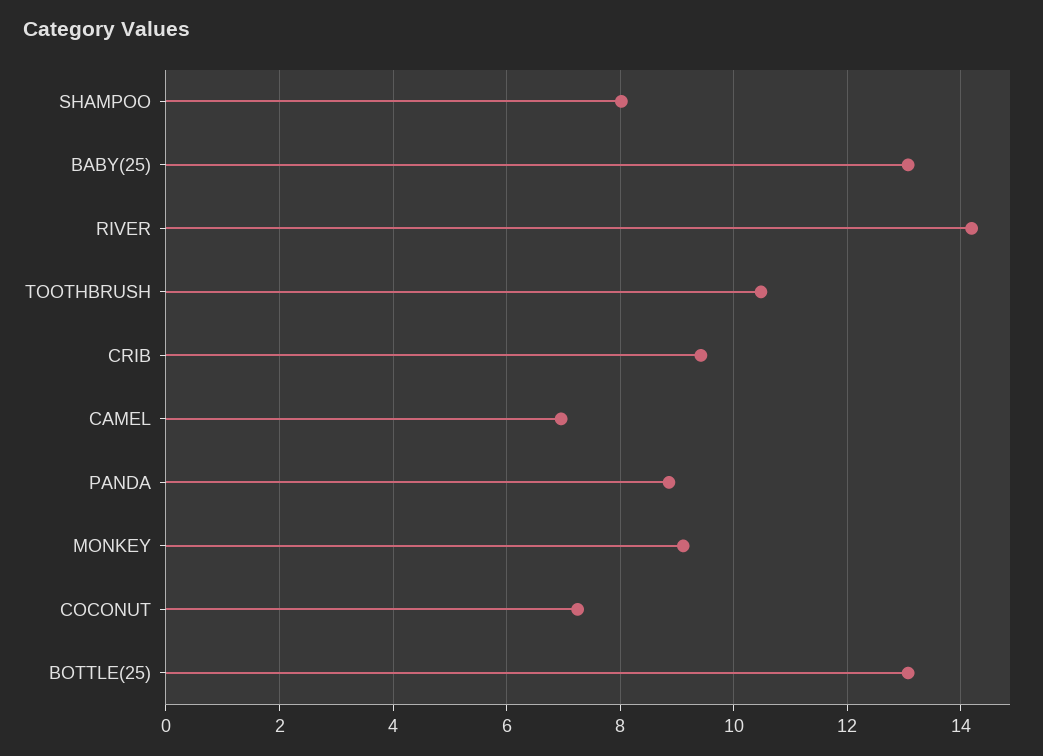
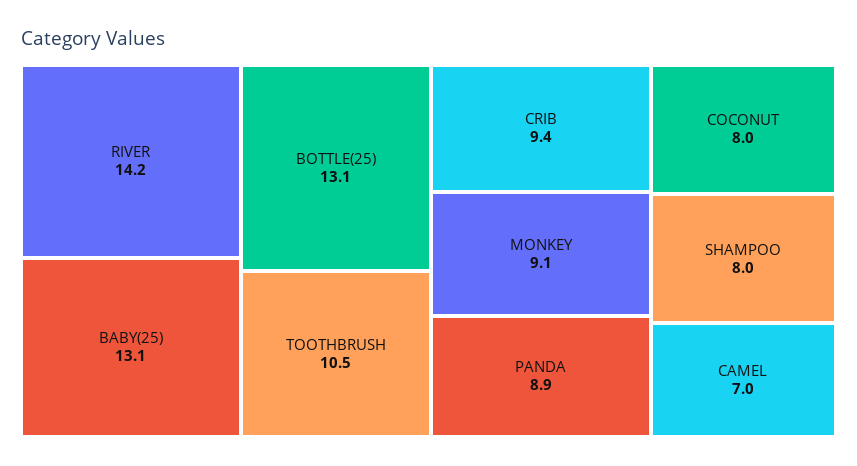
  {
    "SHAMPOO": 8,
    "BABY(25)": 13.1,
    "RIVER": 14.2,
    "TOOTHBRUSH": 10.5,
    "CRIB": 9.4,
    "CAMEL": 7,
    "PANDA": 8.9,
    "MONKEY": 9.1,
-   "COCONUT": 7.2,
+   "COCONUT": 8,
    "BOTTLE(25)": 13.1
  }

